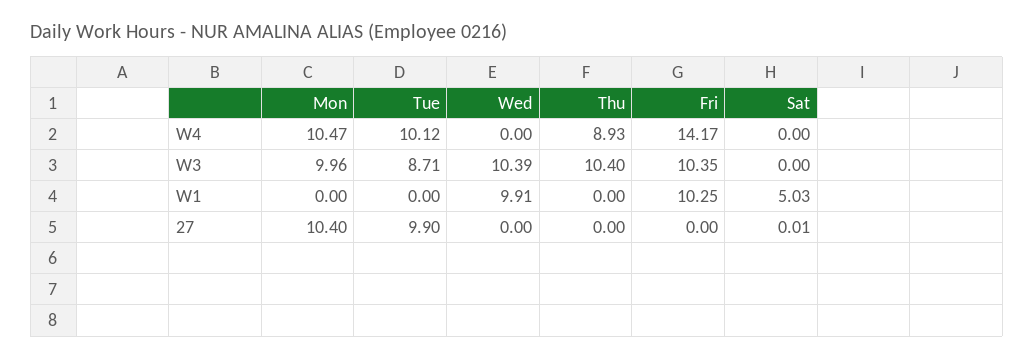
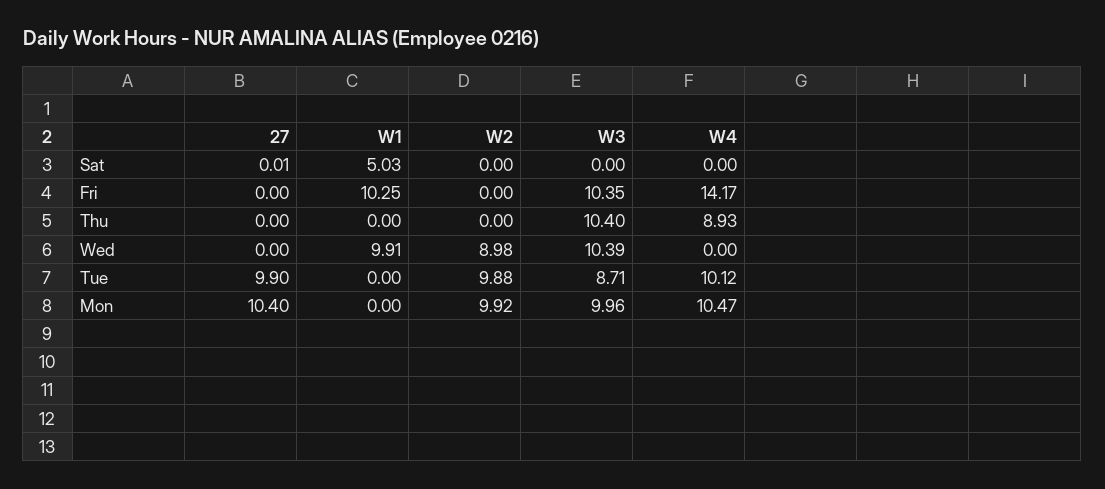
  {
    "Mon": {
      "W4": 10.47,
      "W3": 9.96,
      "W1": 0,
-     "27": 10.4
+     "27": 10.4,
+     "W2": 9.92
    },
    "Tue": {
      "W4": 10.12,
      "W3": 8.71,
      "W1": 0,
-     "27": 9.9
+     "27": 9.9,
+     "W2": 9.88
    },
    "Wed": {
      "W4": 0,
      "W3": 10.39,
      "W1": 9.91,
-     "27": 0
+     "27": 0,
+     "W2": 8.98
    },
    "Thu": {
      "W4": 8.93,
      "W3": 10.4,
      "W1": 0,
-     "27": 0
+     "27": 0,
+     "W2": 0
    },
    "Fri": {
      "W4": 14.17,
      "W3": 10.35,
      "W1": 10.25,
-     "27": 0
+     "27": 0,
+     "W2": 0
    },
    "Sat": {
      "W4": 0,
      "W3": 0,
      "W1": 5.03,
-     "27": 0.01
+     "27": 0.01,
+     "W2": 0
    }
  }

